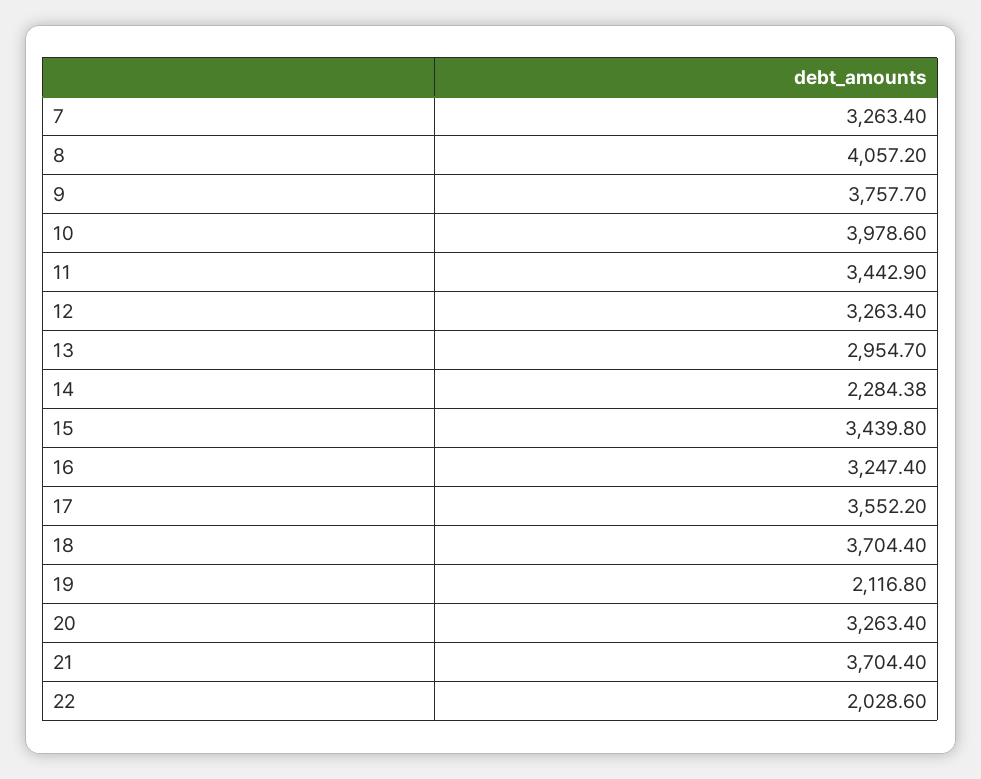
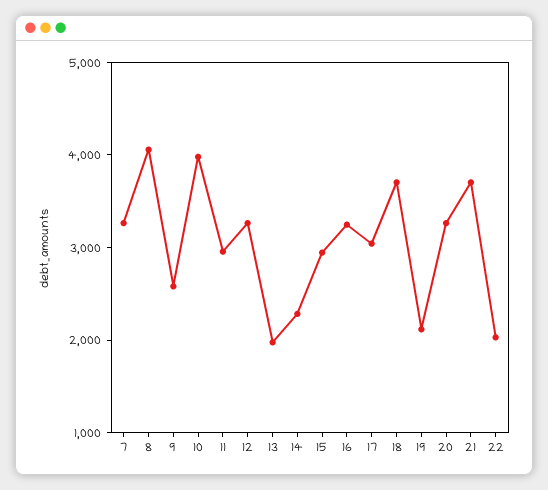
  {
    "7": 3263.4,
    "8": 4057.2,
-   "9": 3757.7,
+   "9": 2600,
    "10": 3978.6,
-   "11": 3442.9,
+   "11": 3000,
    "12": 3263.4,
-   "13": 2954.7,
+   "13": 2000,
    "14": 2284.38,
-   "15": 3439.8,
+   "15": 3000,
    "16": 3247.4,
-   "17": 3552.2,
+   "17": 3000,
    "18": 3704.4,
    "19": 2116.8,
    "20": 3263.4,
    "21": 3704.4,
    "22": 2028.6
  }

